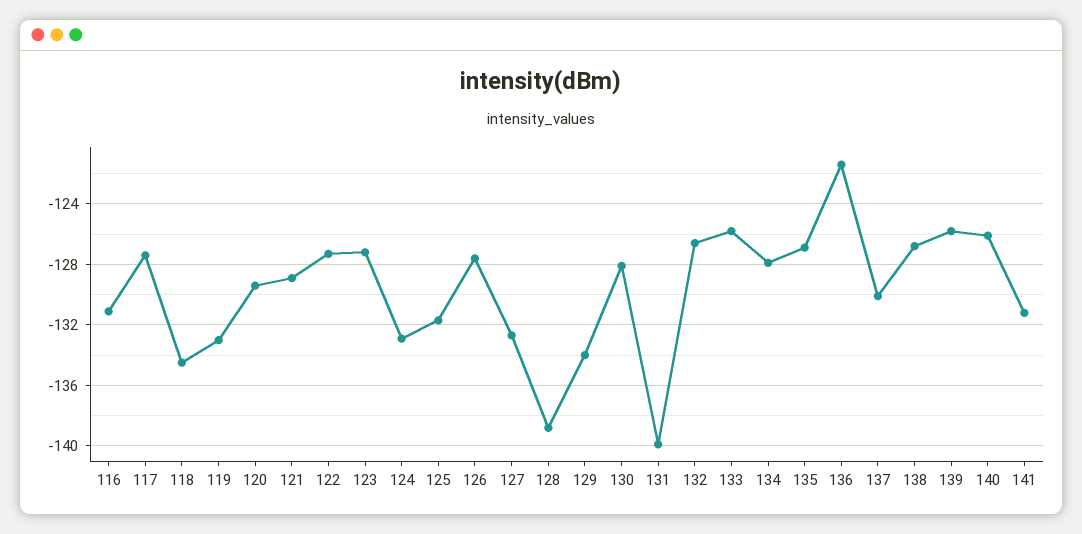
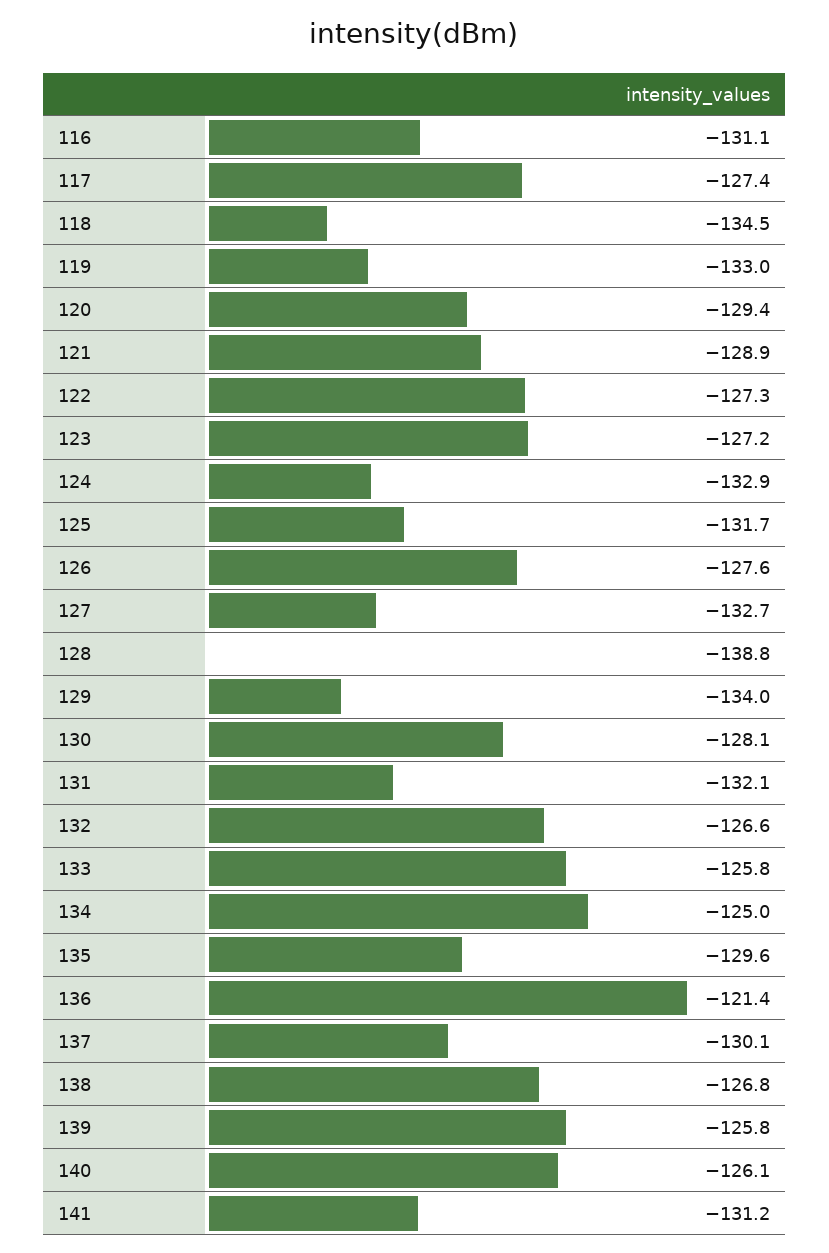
  {
    "116": -131.1,
    "117": -127.4,
    "118": -134.5,
    "119": -133,
    "120": -129.4,
    "121": -128.9,
    "122": -127.3,
    "123": -127.2,
    "124": -132.9,
    "125": -131.7,
    "126": -127.6,
    "127": -132.7,
    "128": -138.8,
    "129": -134,
    "130": -128.1,
-   "131": -140,
+   "131": -132.1,
    "132": -126.6,
    "133": -125.8,
-   "134": -128,
+   "134": -125,
-   "135": -127,
+   "135": -129.6,
    "136": -121.4,
    "137": -130.1,
    "138": -126.8,
    "139": -125.8,
    "140": -126.1,
    "141": -131.2
  }

